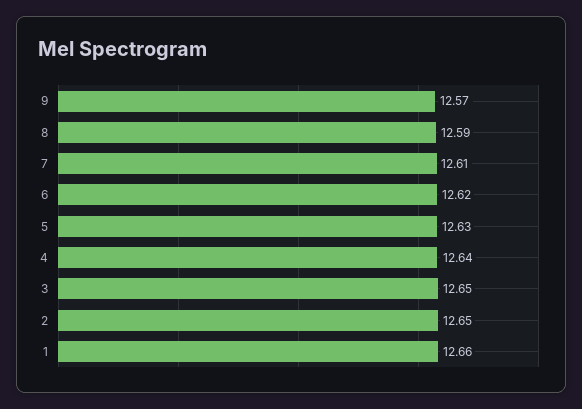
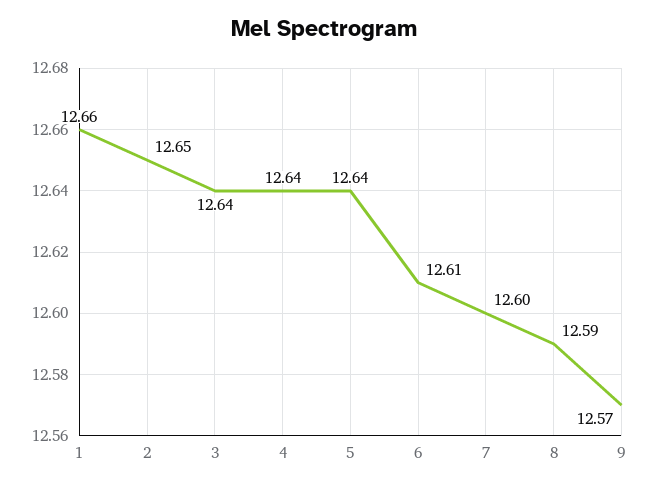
  {
    "9": 12.57,
    "8": 12.59,
-   "7": 12.61,
+   "7": 12.6,
-   "6": 12.62,
+   "6": 12.61,
-   "5": 12.63,
+   "5": 12.64,
    "4": 12.64,
-   "3": 12.65,
+   "3": 12.64,
    "2": 12.65,
    "1": 12.66
  }

